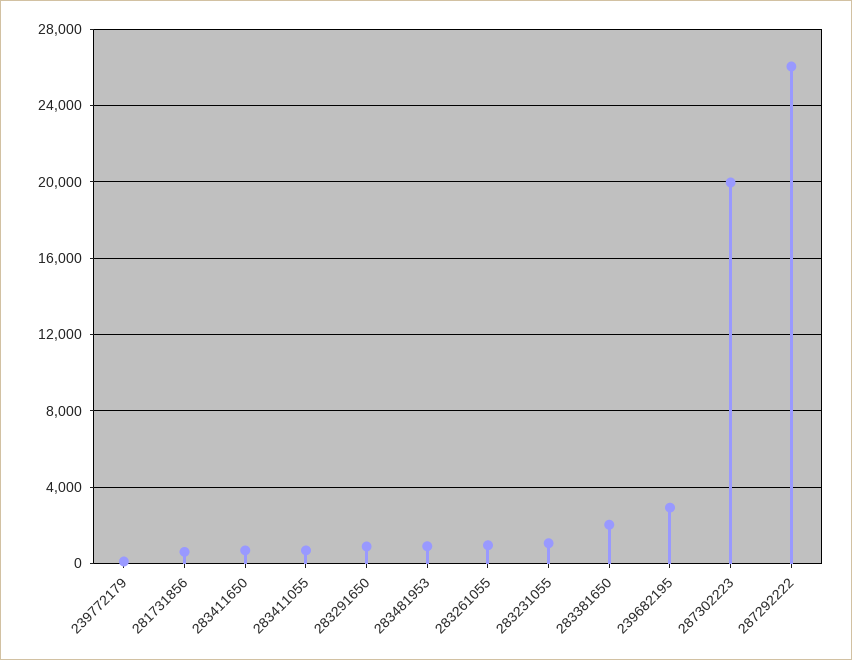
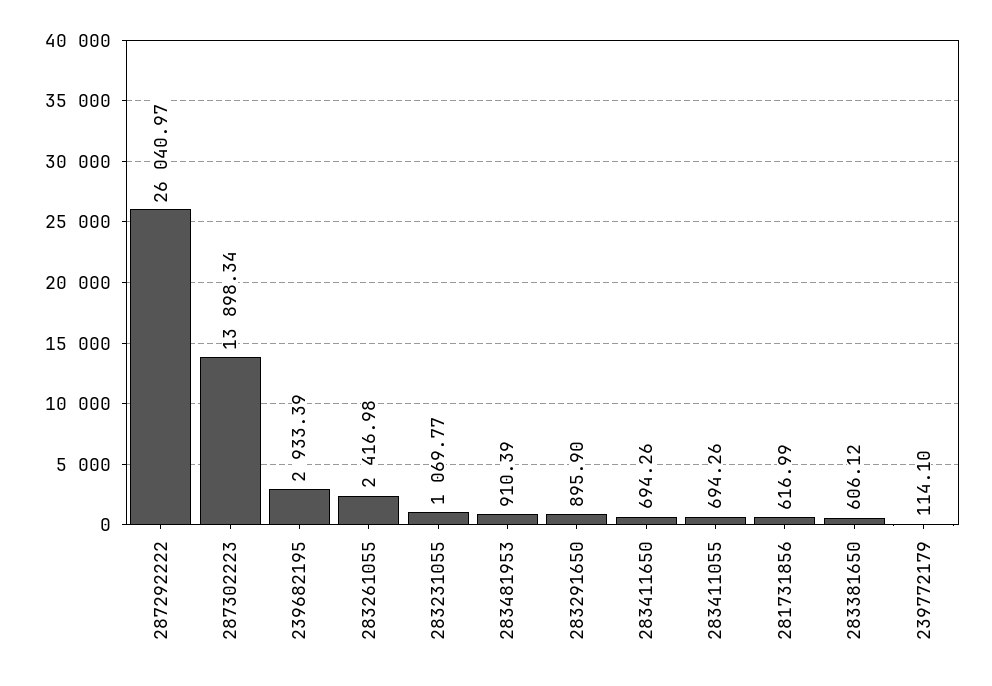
  {
    "239772179": 114.1,
    "281731856": 616.99,
    "283411650": 694.26,
    "283411055": 694.26,
    "283291650": 895.9,
    "283481953": 910.39,
-   "283261055": 1000,
+   "283261055": 2416.98,
    "283231055": 1069.77,
-   "283381650": 2000,
+   "283381650": 606.12,
    "239682195": 2933.39,
-   "287302223": 20000,
+   "287302223": 13898.34,
    "287292222": 26040.97
  }

